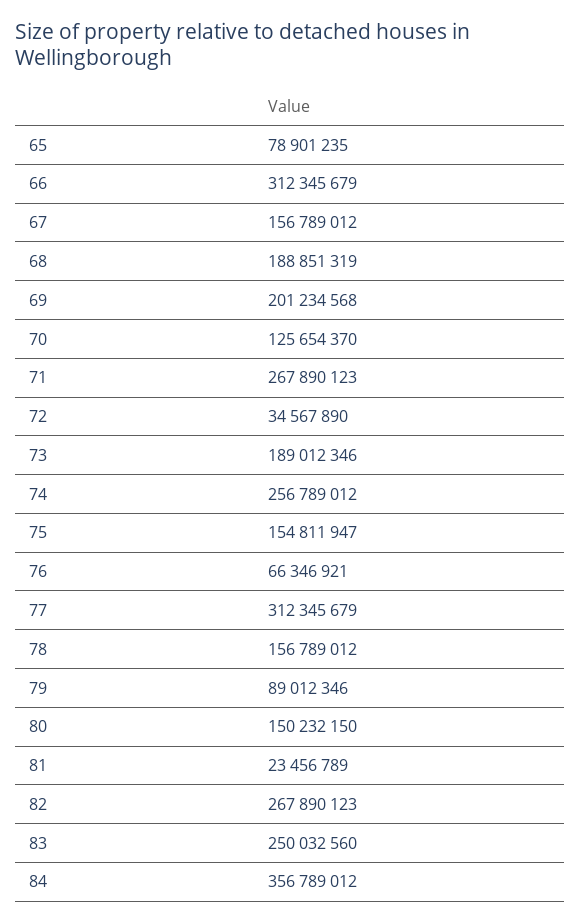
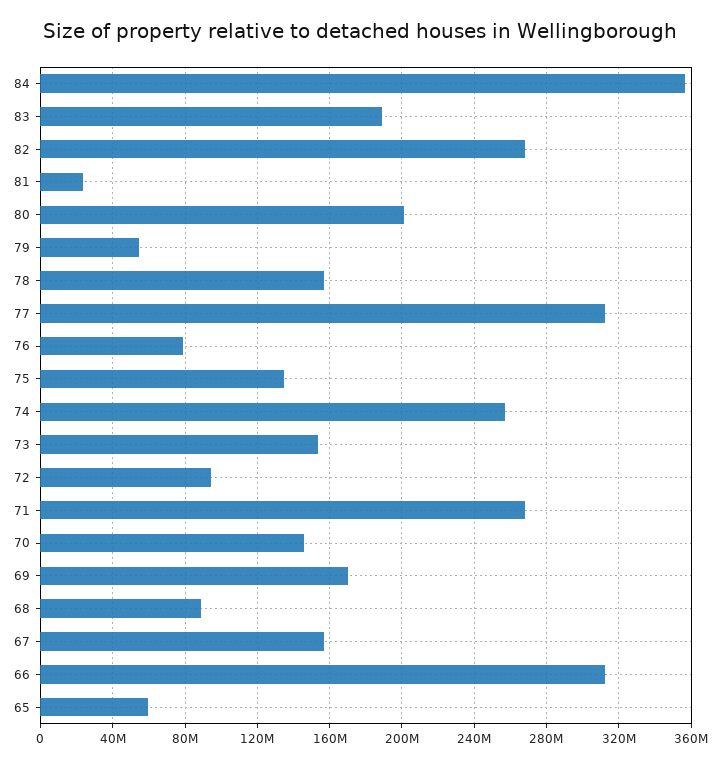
  {
-   "65": 78901235,
+   "65": 60000000,
    "66": 312345679,
    "67": 156789012,
-   "68": 188851319,
+   "68": 90000000,
-   "69": 201234568,
+   "69": 170000000,
-   "70": 125654370,
+   "70": 145000000,
    "71": 267890123,
-   "72": 34567890,
+   "72": 95000000,
-   "73": 189012346,
+   "73": 155000000,
    "74": 256789012,
-   "75": 154811947,
+   "75": 135000000,
-   "76": 66346921,
+   "76": 80000000,
    "77": 312345679,
    "78": 156789012,
-   "79": 89012346,
+   "79": 55000000,
-   "80": 150232150,
+   "80": 200000000,
    "81": 23456789,
    "82": 267890123,
-   "83": 250032560,
+   "83": 190000000,
    "84": 356789012
  }

